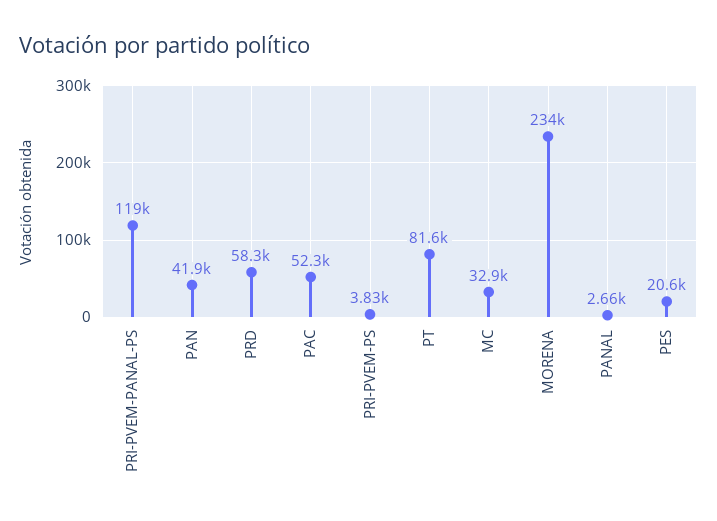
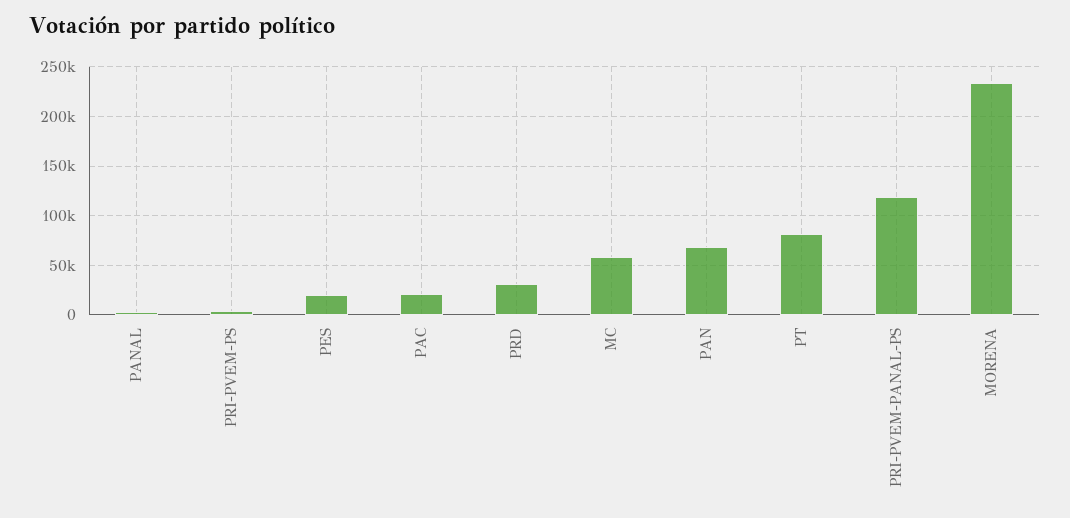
  {
    "PRI-PVEM-PANAL-PS": 119000,
-   "PAN": 41900,
+   "PAN": 70000,
-   "PRD": 58300,
+   "PRD": 30000,
-   "PAC": 52300,
+   "PAC": 20000,
    "PRI-PVEM-PS": 3830,
    "PT": 81600,
-   "MC": 32900,
+   "MC": 60000,
    "MORENA": 234000,
    "PANAL": 2660,
    "PES": 20600
  }

